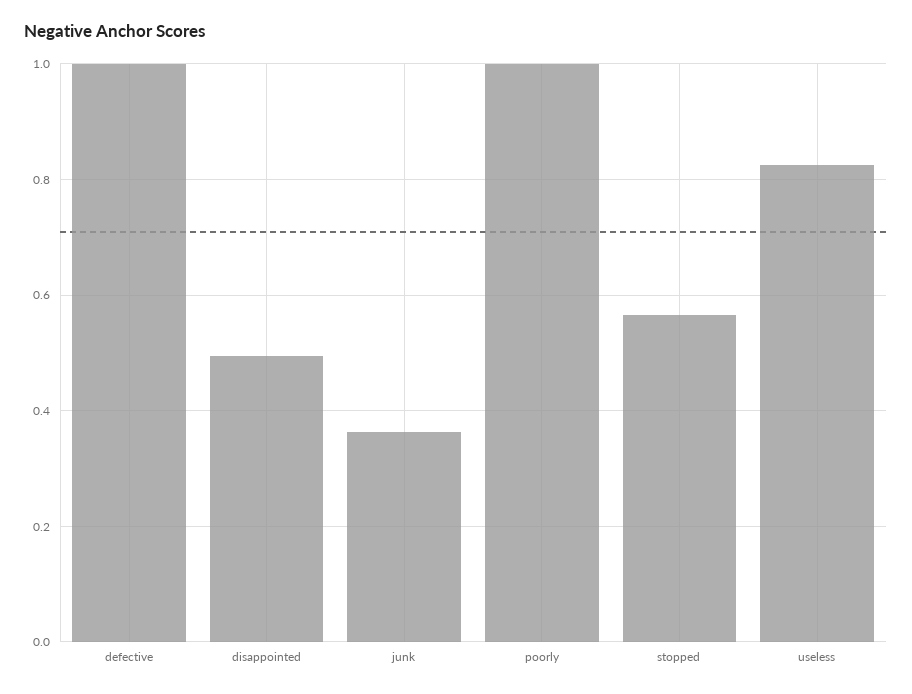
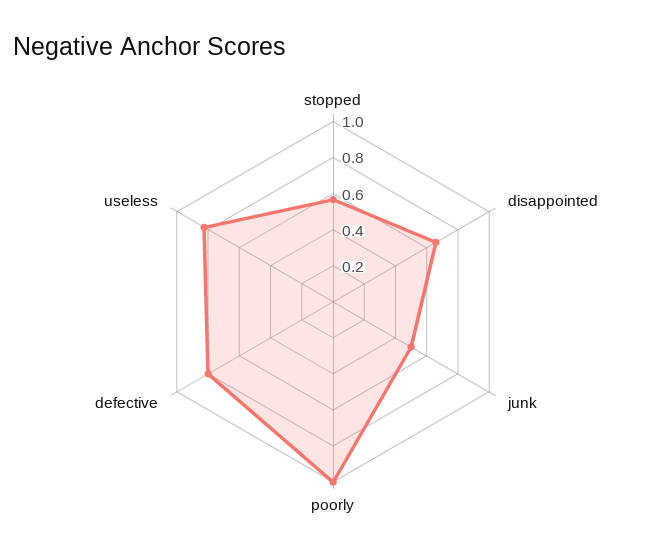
  {
-   "defective": 1,
+   "defective": 0.8,
-   "disappointed": 0.5,
+   "disappointed": 0.65,
-   "junk": 0.36,
+   "junk": 0.5,
    "poorly": 1,
    "stopped": 0.56,
    "useless": 0.82
  }

